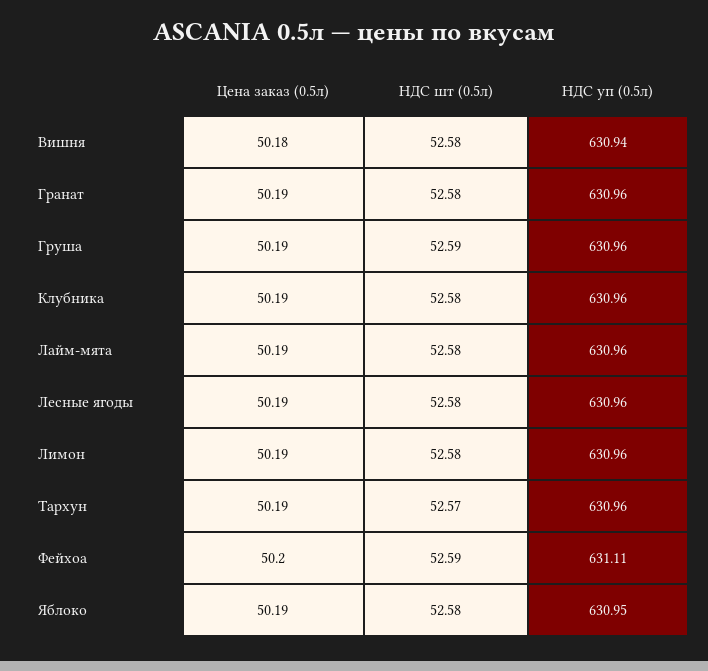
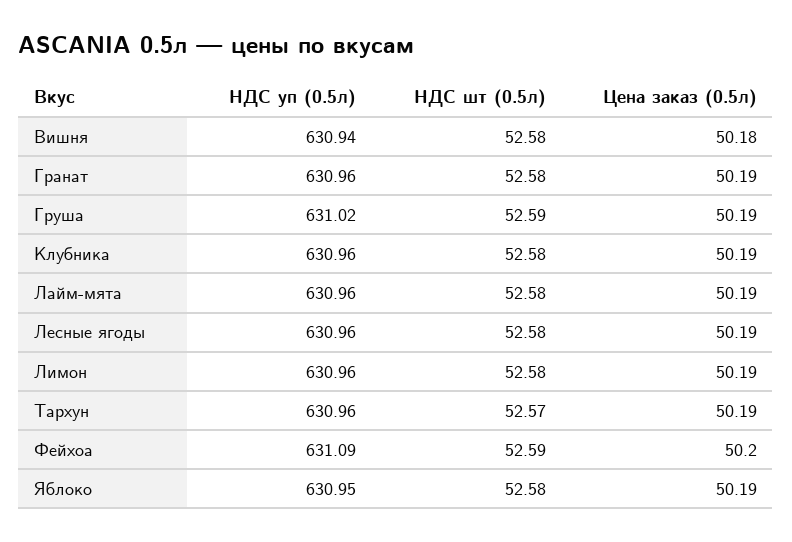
  {
    "Цена заказ (0.5л)": {
      "Вишня": 50.18,
      "Гранат": 50.19,
      "Груша": 50.19,
      "Клубника": 50.19,
      "Лайм-мята": 50.19,
      "Лесные ягоды": 50.19,
      "Лимон": 50.19,
      "Тархун": 50.19,
      "Фейхоа": 50.2,
      "Яблоко": 50.19
    },
    "НДС шт (0.5л)": {
      "Вишня": 52.58,
      "Гранат": 52.58,
      "Груша": 52.59,
      "Клубника": 52.58,
      "Лайм-мята": 52.58,
      "Лесные ягоды": 52.58,
      "Лимон": 52.58,
      "Тархун": 52.57,
      "Фейхоа": 52.59,
      "Яблоко": 52.58
    },
    "НДС уп (0.5л)": {
      "Вишня": 630.94,
      "Гранат": 630.96,
-     "Груша": 630.96,
+     "Груша": 631.02,
      "Клубника": 630.96,
      "Лайм-мята": 630.96,
      "Лесные ягоды": 630.96,
      "Лимон": 630.96,
      "Тархун": 630.96,
-     "Фейхоа": 631.11,
+     "Фейхоа": 631.09,
      "Яблоко": 630.95
    }
  }

